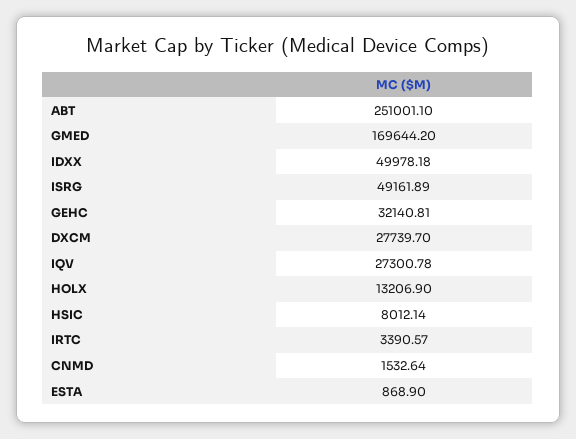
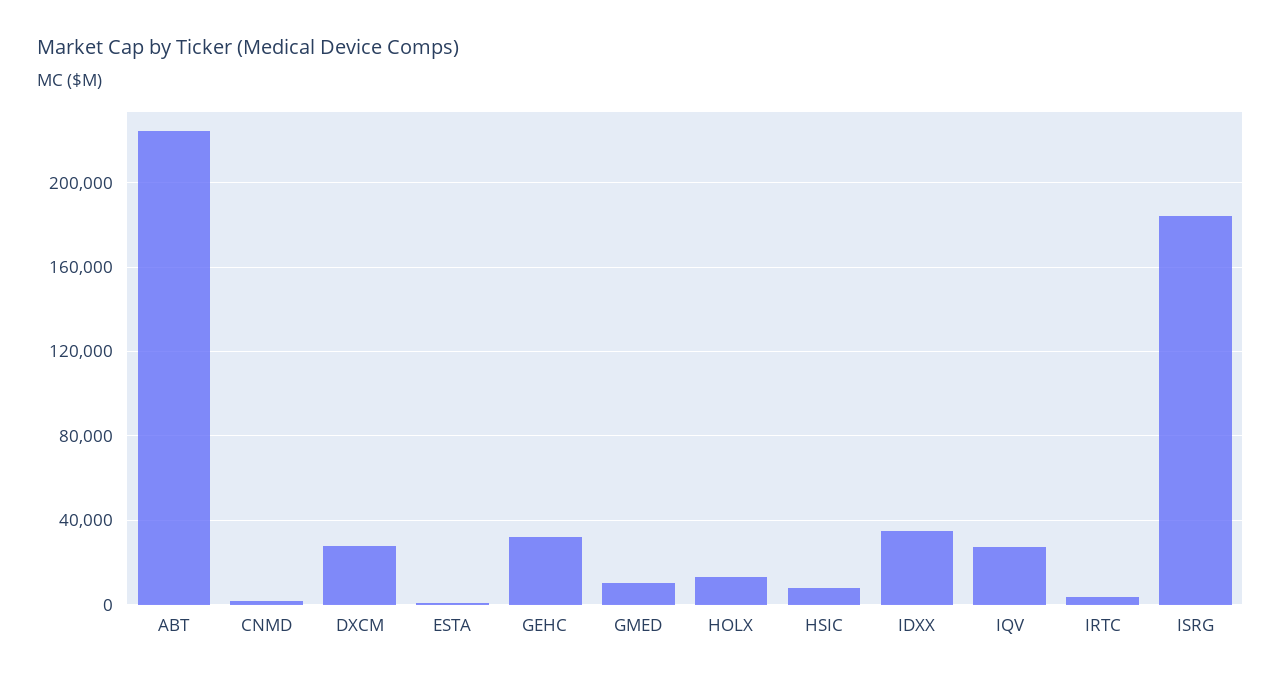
  {
-   "ABT": 251001.1,
+   "ABT": 225000,
-   "GMED": 169644.2,
+   "GMED": 10000,
-   "IDXX": 49978.18,
+   "IDXX": 35000,
-   "ISRG": 49161.89,
+   "ISRG": 185000,
    "GEHC": 32140.81,
    "DXCM": 27739.7,
    "IQV": 27300.78,
    "HOLX": 13206.9,
    "HSIC": 8012.14,
    "IRTC": 3390.57,
    "CNMD": 1532.64,
    "ESTA": 868.9
  }

